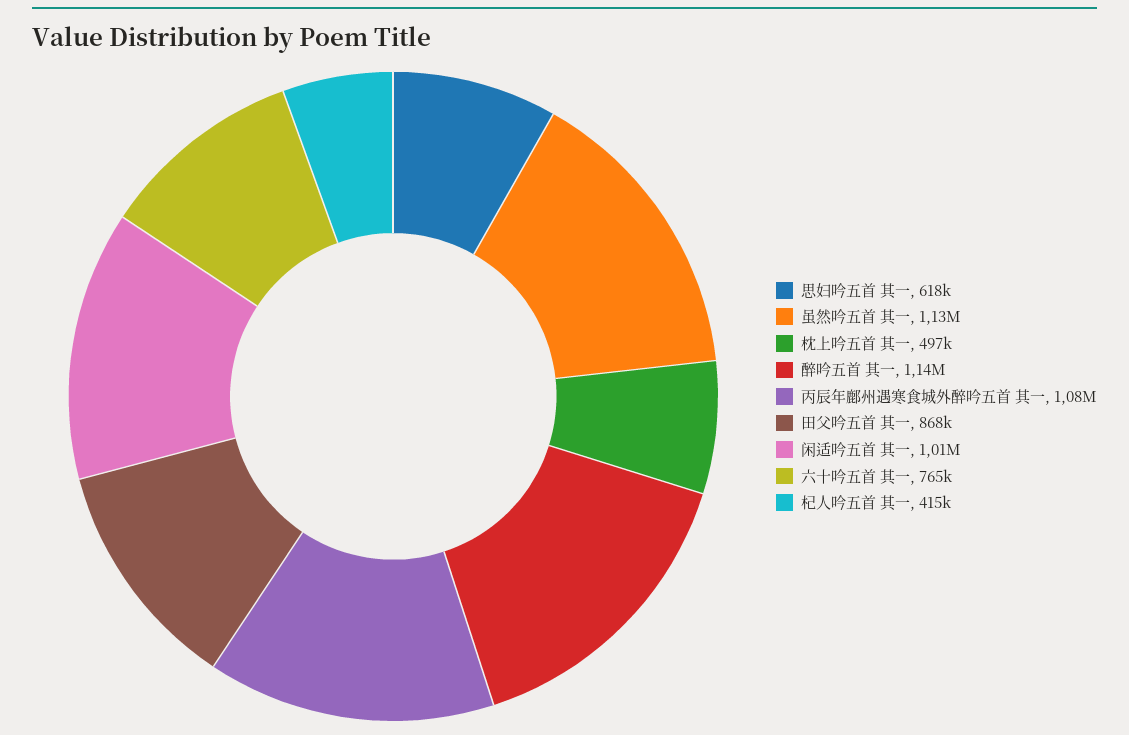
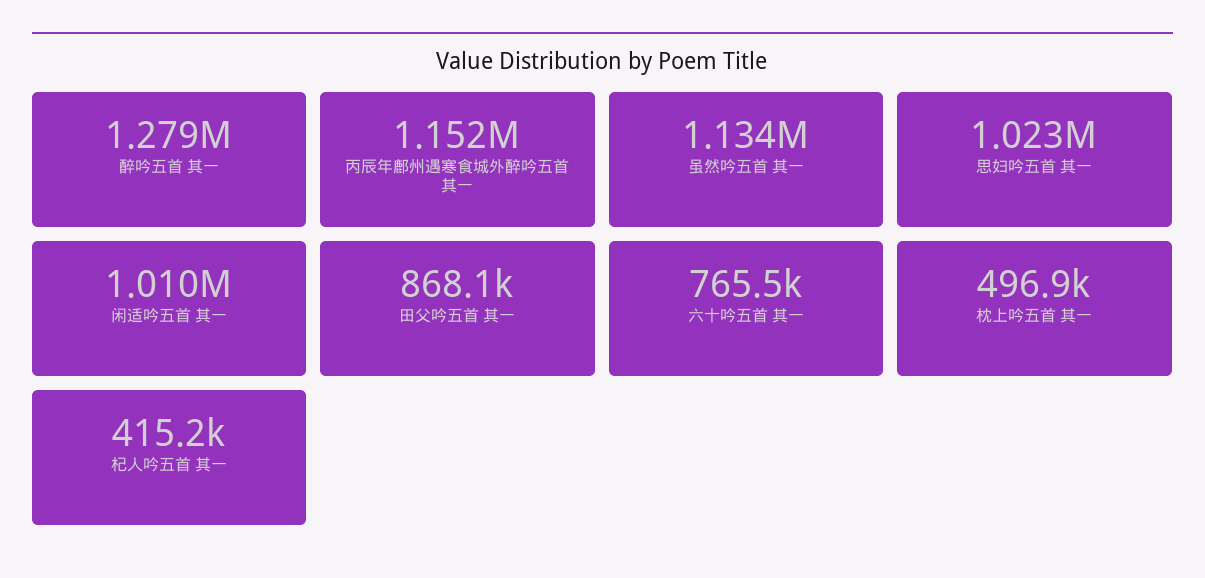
  {
-   "思妇吟五首 其一": 618000,
+   "思妇吟五首 其一": 1023000,
    "虽然吟五首 其一": 1134000,
    "枕上吟五首 其一": 496900,
-   "醉吟五首 其一": 1140000,
+   "醉吟五首 其一": 1279000,
-   "丙辰年鄜州遇寒食城外醉吟五首 其一": 1080000,
+   "丙辰年鄜州遇寒食城外醉吟五首 其一": 1152000,
    "田父吟五首 其一": 868100,
    "闲适吟五首 其一": 1010000,
    "六十吟五首 其一": 765500,
    "杞人吟五首 其一": 415200
  }

